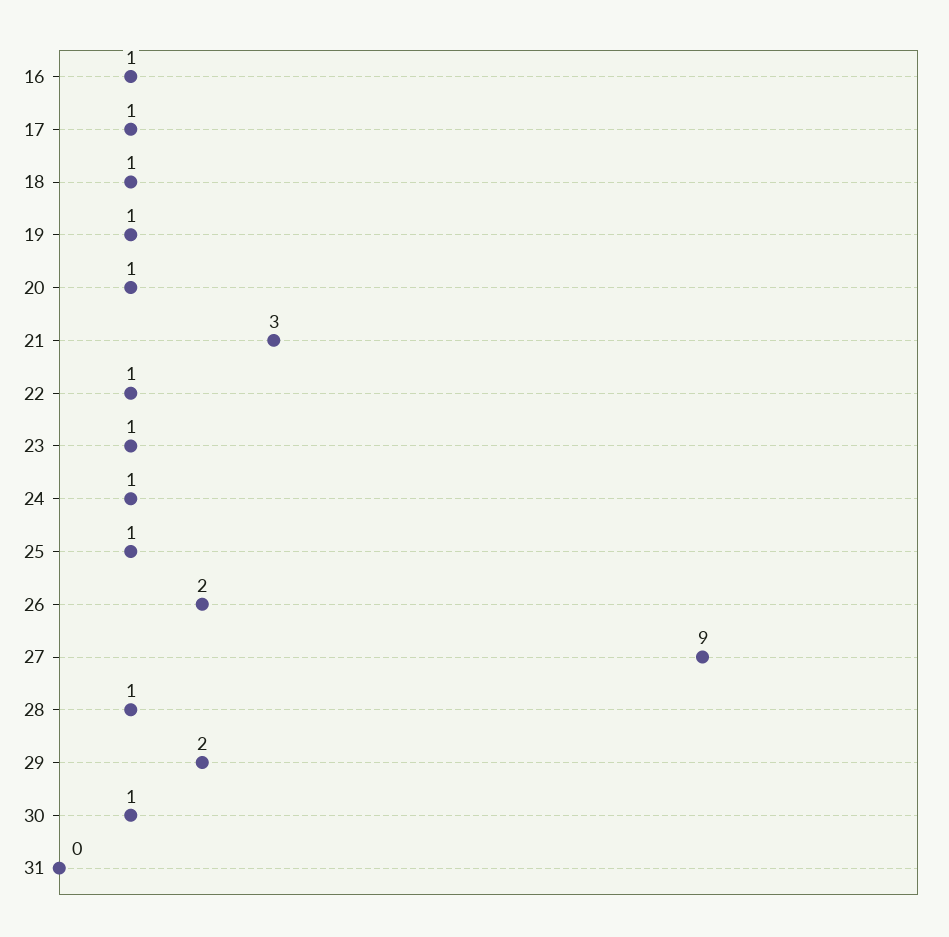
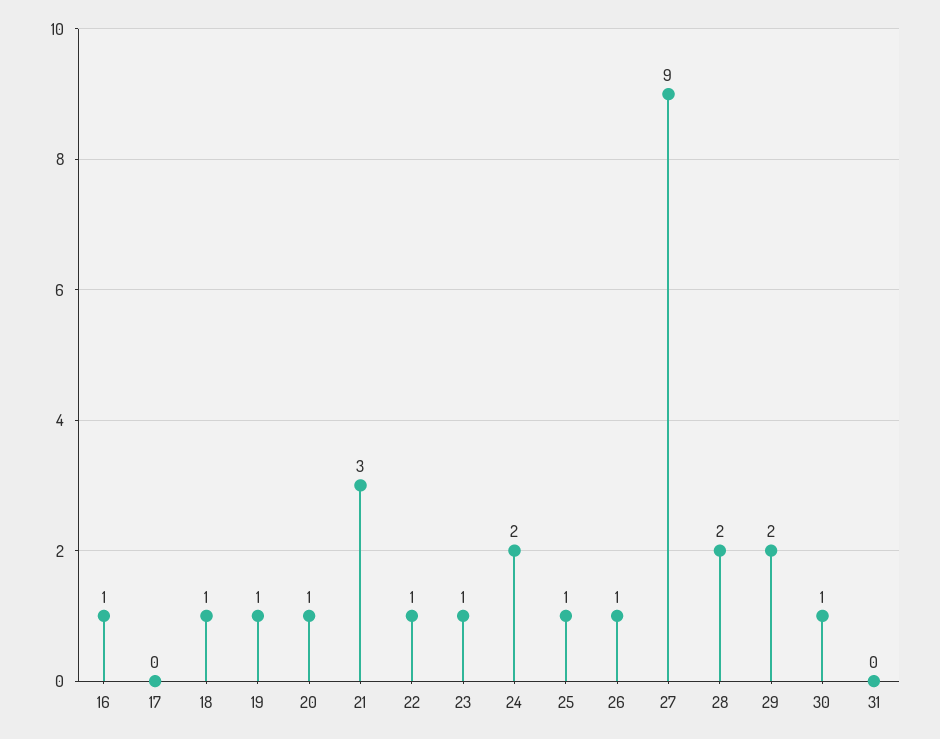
  {
    "16": 1,
-   "17": 1,
+   "17": 0,
    "18": 1,
    "19": 1,
    "20": 1,
    "21": 3,
    "22": 1,
    "23": 1,
-   "24": 1,
+   "24": 2,
    "25": 1,
-   "26": 2,
+   "26": 1,
    "27": 9,
-   "28": 1,
+   "28": 2,
    "29": 2,
    "30": 1,
    "31": 0
  }

